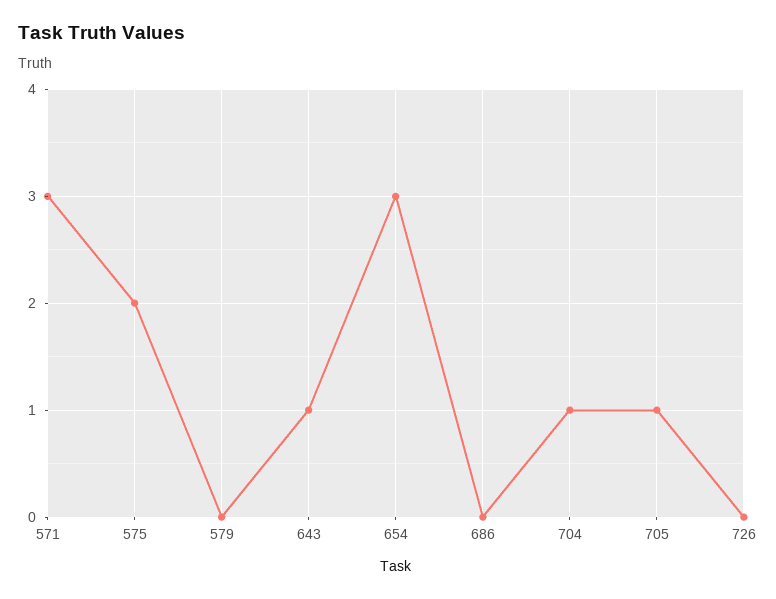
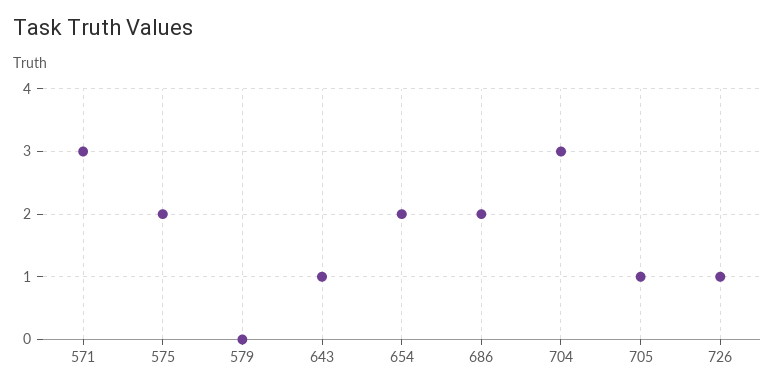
  {
    "571": 3,
    "575": 2,
    "579": 0,
    "643": 1,
-   "654": 3,
+   "654": 2,
-   "686": 0,
+   "686": 2,
-   "704": 1,
+   "704": 3,
    "705": 1,
-   "726": 0
+   "726": 1
  }

